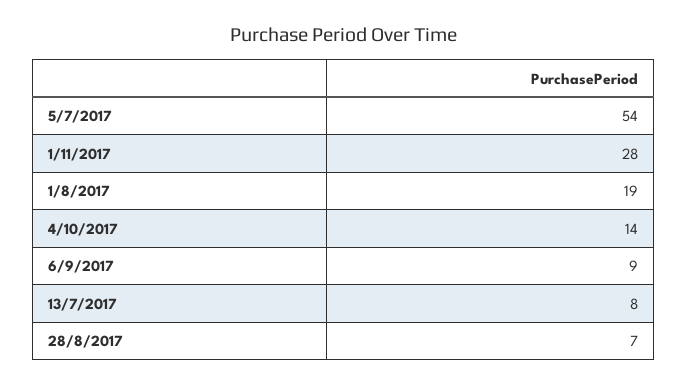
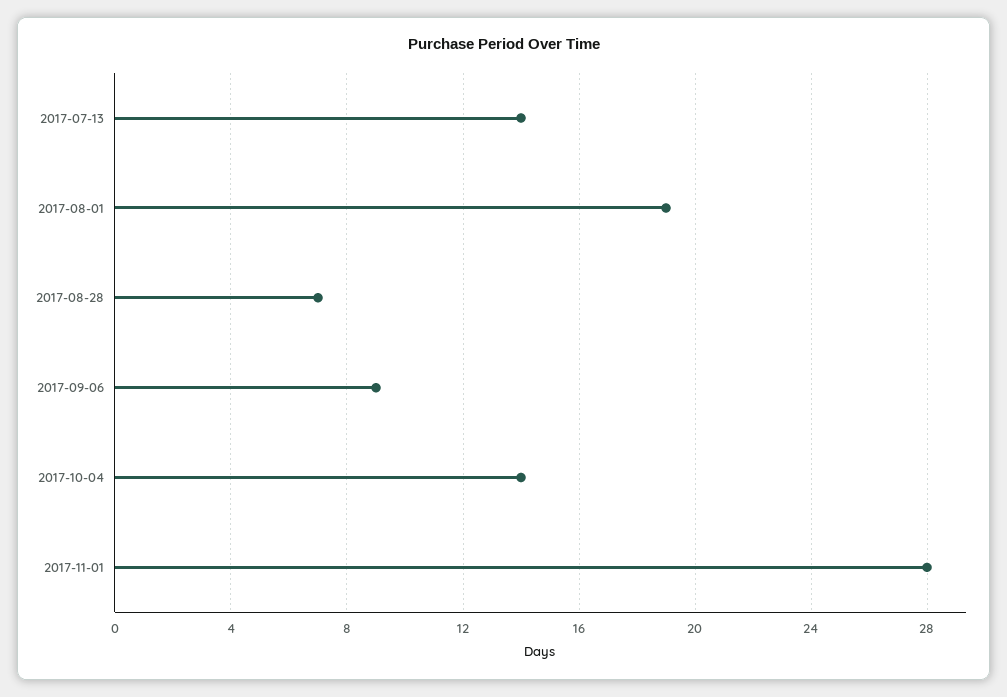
  {
-   "5/7/2017": 54,
    "1/11/2017": 28,
    "1/8/2017": 19,
    "4/10/2017": 14,
    "6/9/2017": 9,
-   "13/7/2017": 8,
+   "13/7/2017": 14,
    "28/8/2017": 7
  }

